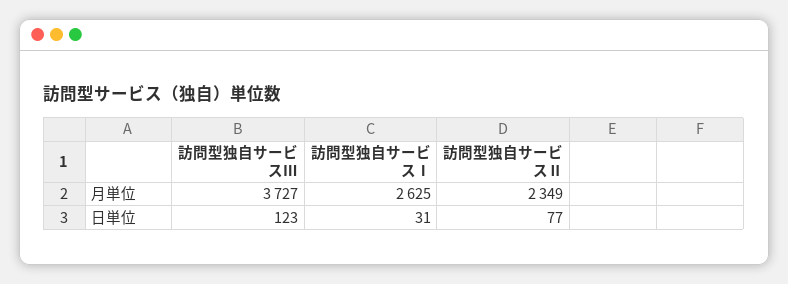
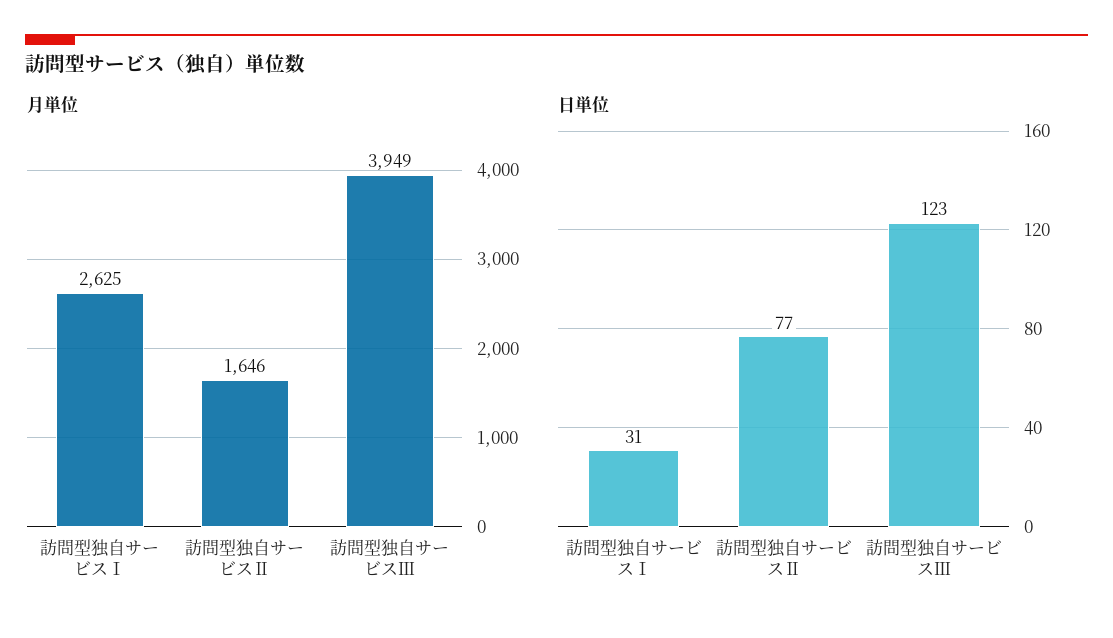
  {
    "月単位": {
-     "訪問型独自サービスⅢ": 3727,
+     "訪問型独自サービスⅢ": 3949,
      "訪問型独自サービスⅠ": 2625,
-     "訪問型独自サービスⅡ": 2349
+     "訪問型独自サービスⅡ": 1646
    },
    "日単位": {
      "訪問型独自サービスⅢ": 123,
      "訪問型独自サービスⅠ": 31,
      "訪問型独自サービスⅡ": 77
    }
  }

